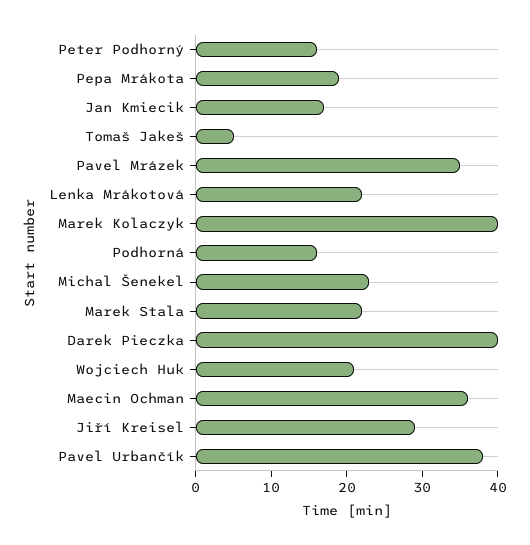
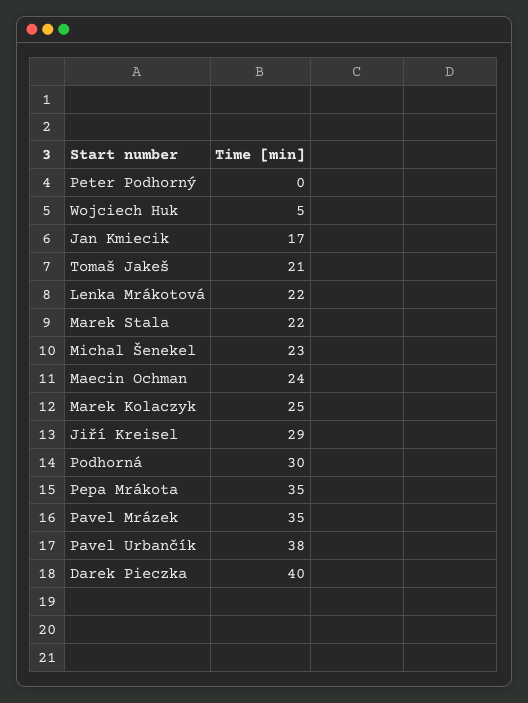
  {
-   "Peter Podhorný": 15,
+   "Peter Podhorný": 0,
-   "Pepa Mrákota": 20,
+   "Pepa Mrákota": 35,
    "Jan Kmiecik": 17,
-   "Tomaš Jakeš": 5,
+   "Tomaš Jakeš": 21,
    "Pavel Mrázek": 35,
    "Lenka Mrákotová": 22,
-   "Marek Kolaczyk": 40,
+   "Marek Kolaczyk": 25,
-   "Podhorná": 15,
+   "Podhorná": 30,
    "Michal Šenekel": 23,
    "Marek Stala": 22,
    "Darek Pieczka": 40,
-   "Wojciech Huk": 20,
+   "Wojciech Huk": 5,
-   "Maecin Ochman": 35,
+   "Maecin Ochman": 24,
    "Jiří Kreisel": 29,
    "Pavel Urbančík": 38
  }

